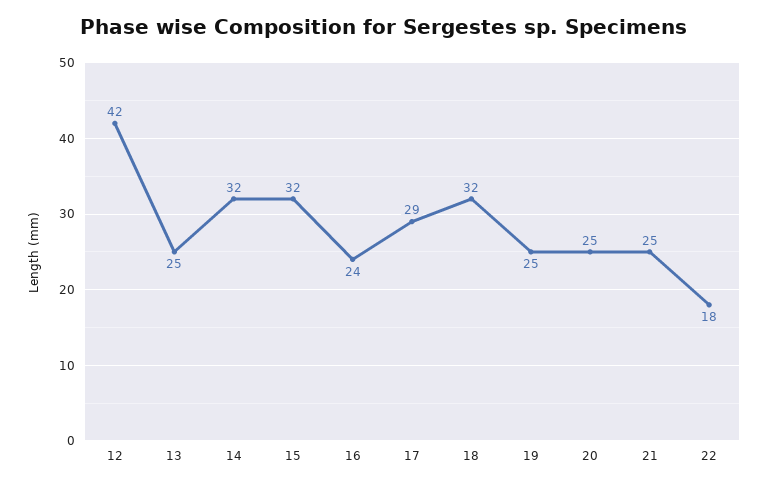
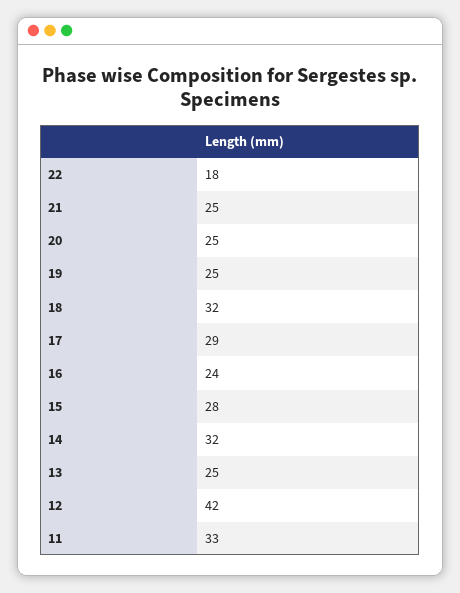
  {
    "12": 42,
    "13": 25,
    "14": 32,
-   "15": 32,
+   "15": 28,
    "16": 24,
    "17": 29,
    "18": 32,
    "19": 25,
    "20": 25,
    "21": 25,
-   "22": 18
+   "22": 18,
+   "11": 33
  }

